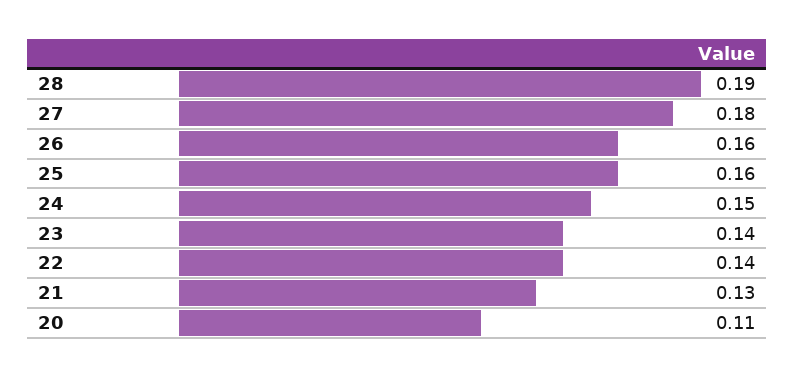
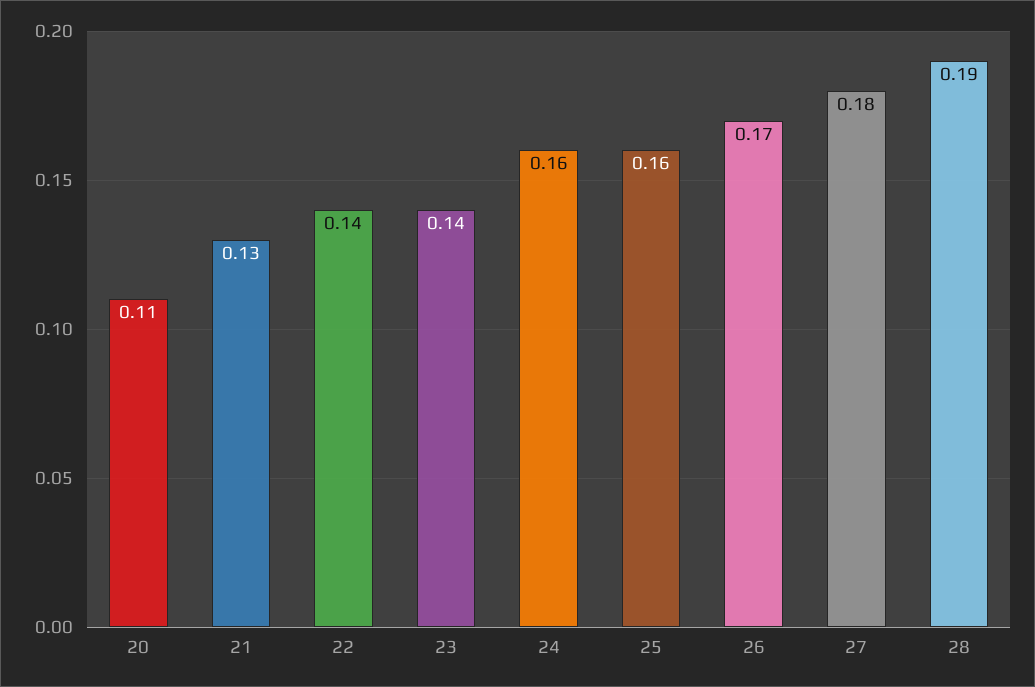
  {
    "28": 0.19,
    "27": 0.18,
-   "26": 0.16,
+   "26": 0.17,
    "25": 0.16,
-   "24": 0.15,
+   "24": 0.16,
    "23": 0.14,
    "22": 0.14,
    "21": 0.13,
    "20": 0.11
  }

